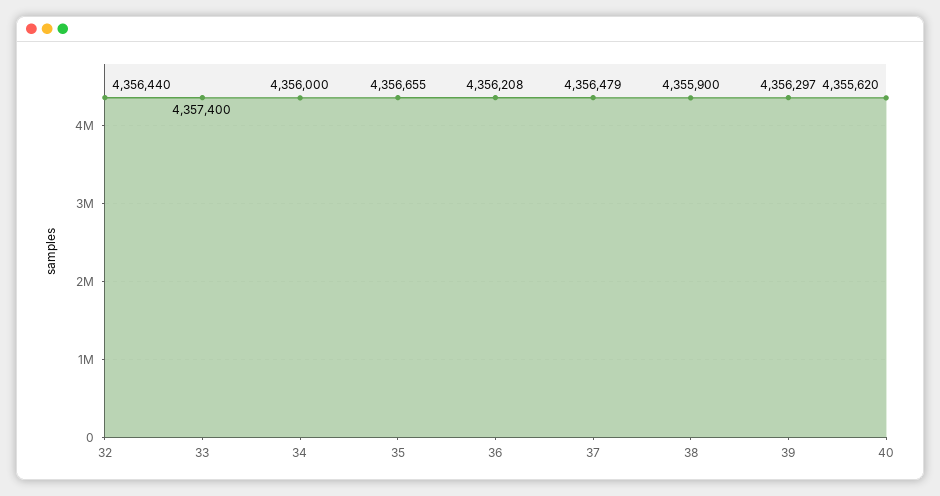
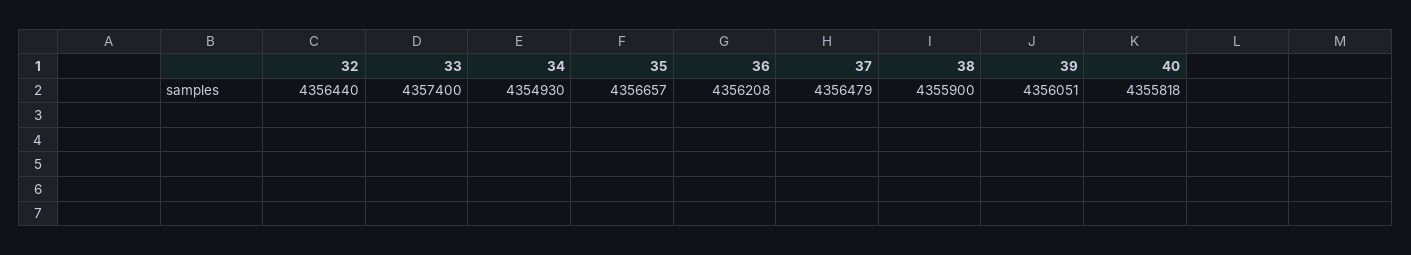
  {
    "32": 4356440,
    "33": 4357400,
-   "34": 4356000,
+   "34": 4354930,
-   "35": 4356655,
+   "35": 4356657,
    "36": 4356208,
    "37": 4356479,
    "38": 4355900,
-   "39": 4356297,
+   "39": 4356051,
-   "40": 4355620
+   "40": 4355818
  }

